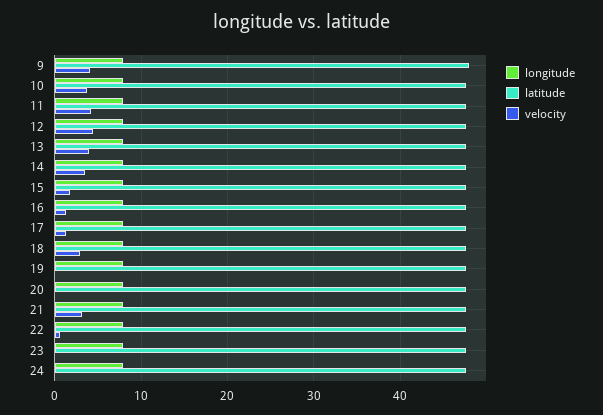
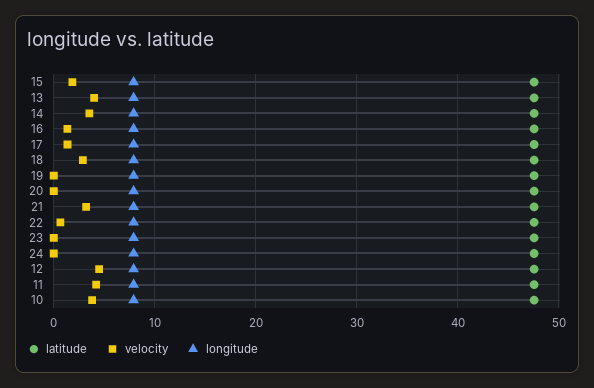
  {
    "longitude": {
-     "9": 8,
      "10": 8,
      "11": 8,
      "12": 8,
      "13": 8,
      "14": 8,
      "15": 8,
      "16": 8,
      "17": 8,
      "18": 8,
      "19": 8,
      "20": 8,
      "21": 8,
      "22": 8,
      "23": 8,
      "24": 8
    },
    "latitude": {
-     "9": 48,
      "10": 48,
      "11": 48,
      "12": 48,
      "13": 48,
      "14": 48,
      "15": 48,
      "16": 48,
      "17": 48,
      "18": 48,
      "19": 48,
      "20": 48,
      "21": 48,
      "22": 48,
      "23": 48,
      "24": 48
    },
    "velocity": {
-     "9": 4,
      "10": 4,
      "11": 4,
      "12": 4,
      "13": 4,
      "14": 4,
      "15": 2,
      "16": 1,
      "17": 1,
      "18": 3,
      "19": 0,
      "20": 0,
      "21": 3,
      "22": 1,
      "23": 0,
      "24": 0
    }
  }

